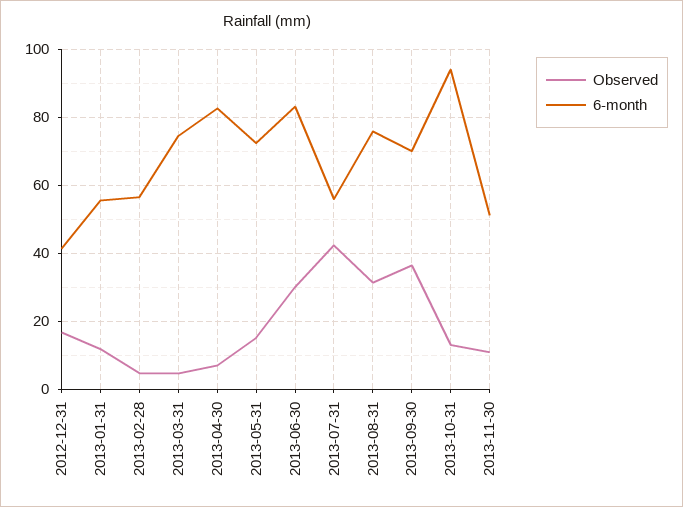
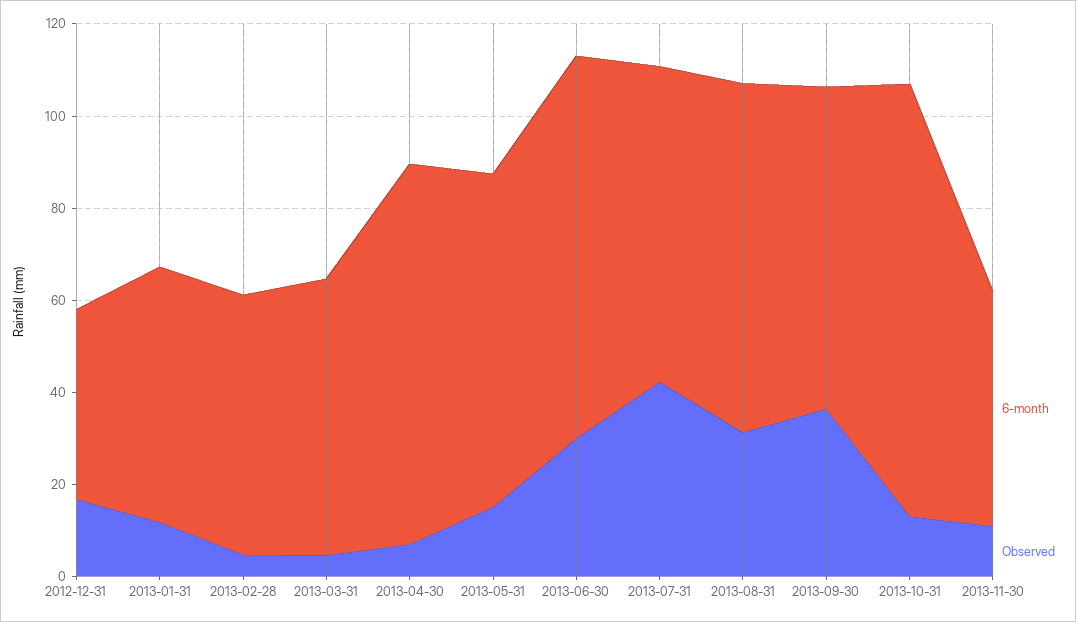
  {
    "Observed": {
      "2012-12-31": 16,
      "2013-01-31": 12,
      "2013-02-28": 4,
      "2013-03-31": 4,
      "2013-04-30": 8,
      "2013-05-31": 16,
      "2013-06-30": 30,
      "2013-07-31": 42,
      "2013-08-31": 32,
      "2013-09-30": 36,
      "2013-10-31": 14,
      "2013-11-30": 10
    },
    "6-month": {
      "2012-12-31": 42,
      "2013-01-31": 56,
      "2013-02-28": 56,
-     "2013-03-31": 74,
+     "2013-03-31": 60,
      "2013-04-30": 82,
      "2013-05-31": 72,
      "2013-06-30": 84,
-     "2013-07-31": 56,
+     "2013-07-31": 70,
      "2013-08-31": 76,
      "2013-09-30": 70,
      "2013-10-31": 94,
      "2013-11-30": 52
    }
  }

